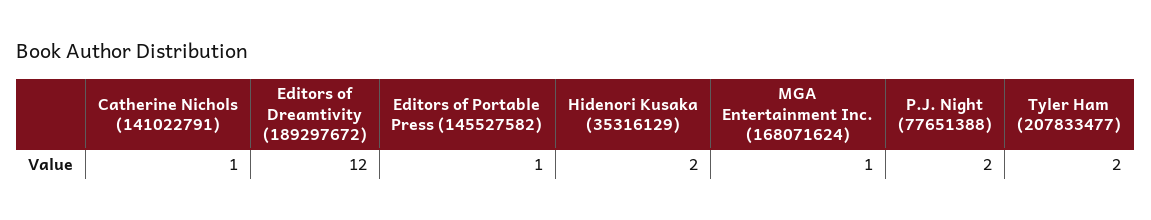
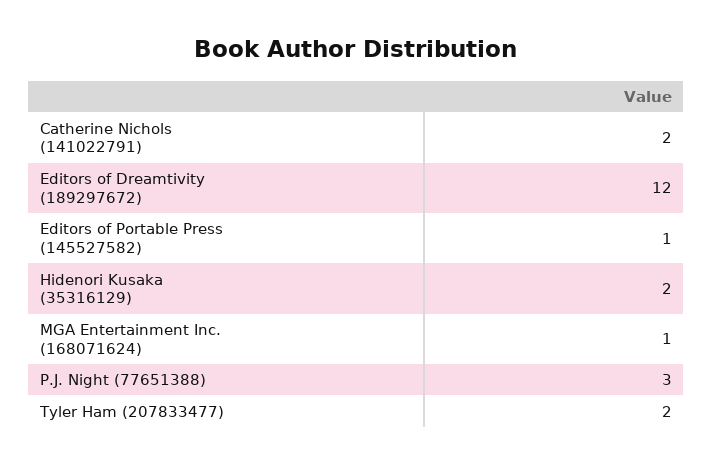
  {
-   "Catherine Nichols (141022791)": 1,
+   "Catherine Nichols (141022791)": 2,
    "Editors of Dreamtivity (189297672)": 12,
    "Editors of Portable Press (145527582)": 1,
    "Hidenori Kusaka (35316129)": 2,
    "MGA Entertainment Inc. (168071624)": 1,
-   "P.J. Night (77651388)": 2,
+   "P.J. Night (77651388)": 3,
    "Tyler Ham (207833477)": 2
  }

